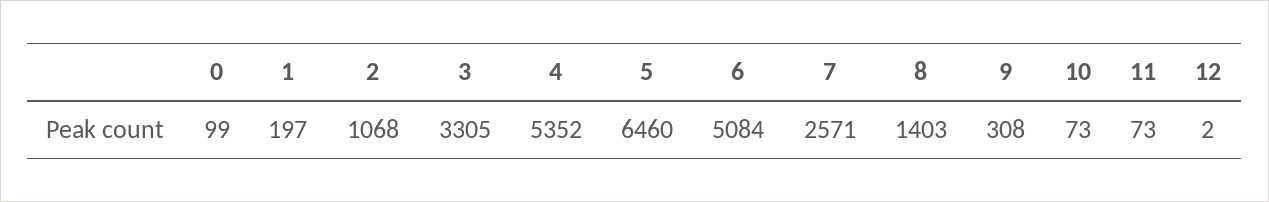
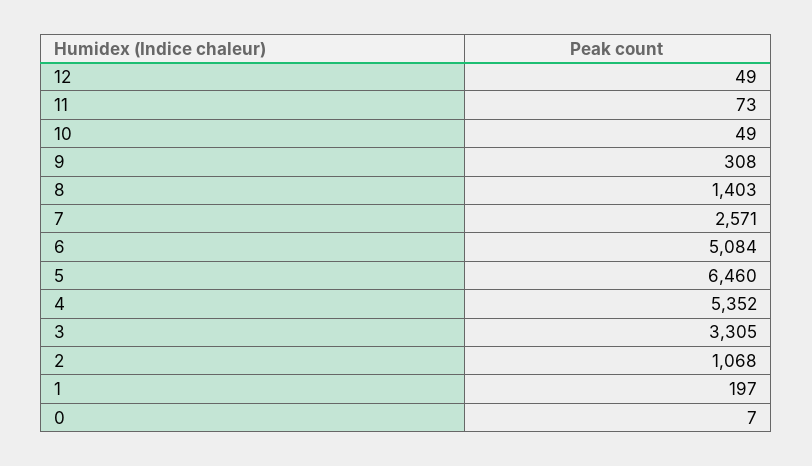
  {
-   "0": 99,
+   "0": 7,
    "1": 197,
    "2": 1068,
    "3": 3305,
    "4": 5352,
    "5": 6460,
    "6": 5084,
    "7": 2571,
    "8": 1403,
    "9": 308,
-   "10": 73,
+   "10": 49,
    "11": 73,
-   "12": 2
+   "12": 49
  }

